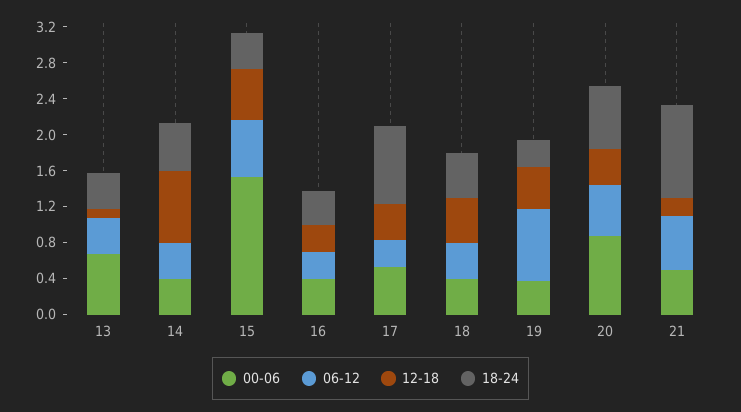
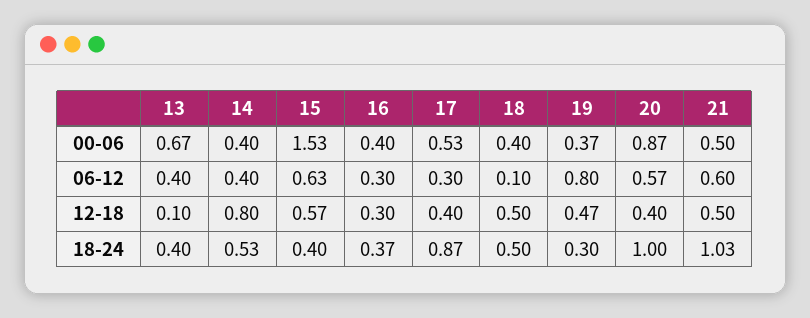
  {
    "00-06": {
      "13": 0.67,
      "14": 0.4,
      "15": 1.53,
      "16": 0.4,
      "17": 0.53,
      "18": 0.4,
      "19": 0.37,
      "20": 0.87,
      "21": 0.5
    },
    "06-12": {
      "13": 0.4,
      "14": 0.4,
      "15": 0.63,
      "16": 0.3,
      "17": 0.3,
-     "18": 0.4,
+     "18": 0.1,
      "19": 0.8,
      "20": 0.57,
      "21": 0.6
    },
    "12-18": {
      "13": 0.1,
      "14": 0.8,
      "15": 0.57,
      "16": 0.3,
      "17": 0.4,
      "18": 0.5,
      "19": 0.47,
      "20": 0.4,
-     "21": 0.2
+     "21": 0.5
    },
    "18-24": {
      "13": 0.4,
      "14": 0.53,
      "15": 0.4,
      "16": 0.37,
      "17": 0.87,
      "18": 0.5,
      "19": 0.3,
-     "20": 0.7,
+     "20": 1,
      "21": 1.03
    }
  }

